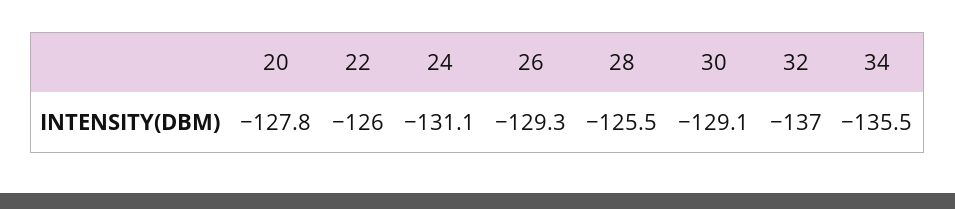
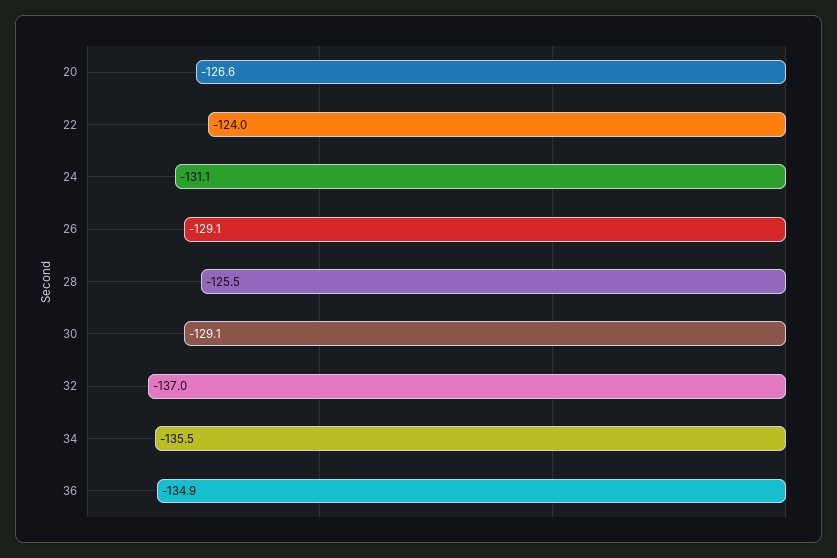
  {
-   "20": -127.8,
+   "20": -126.6,
-   "22": -126,
+   "22": -124,
    "24": -131.1,
-   "26": -129.3,
+   "26": -129.1,
    "28": -125.5,
    "30": -129.1,
    "32": -137,
-   "34": -135.5
+   "34": -135.5,
+   "36": -134.9
  }

